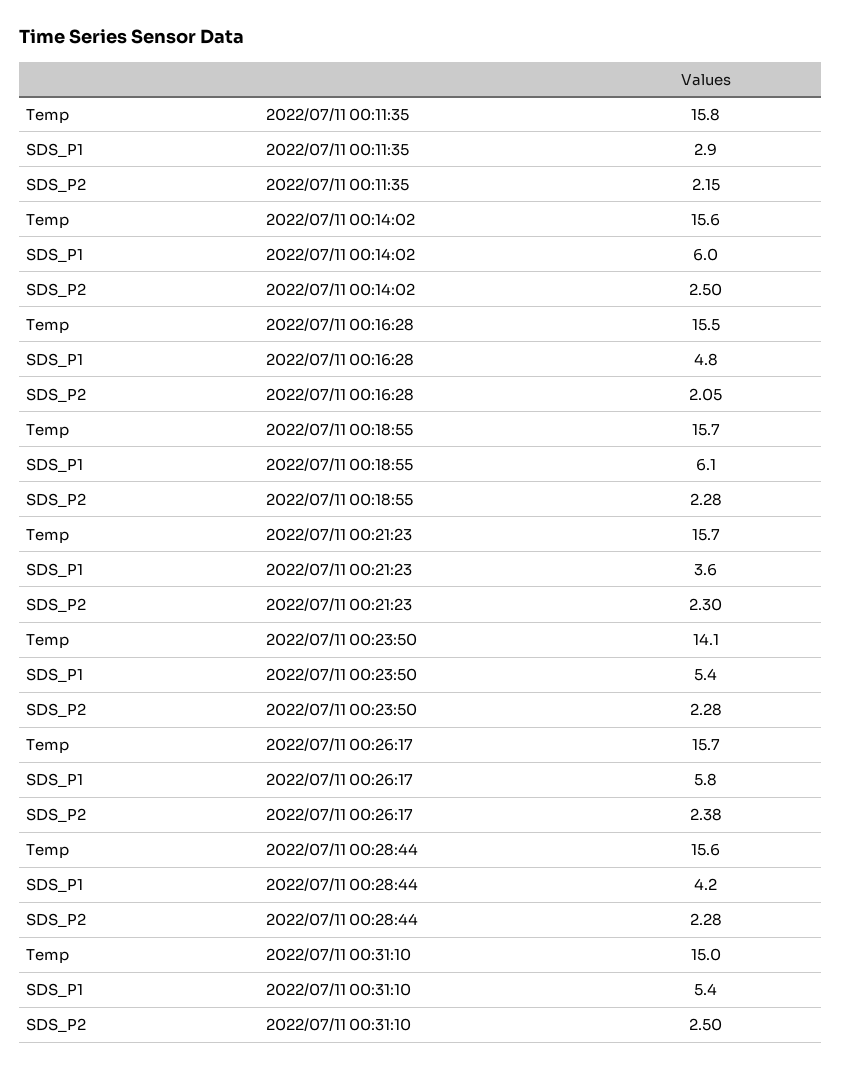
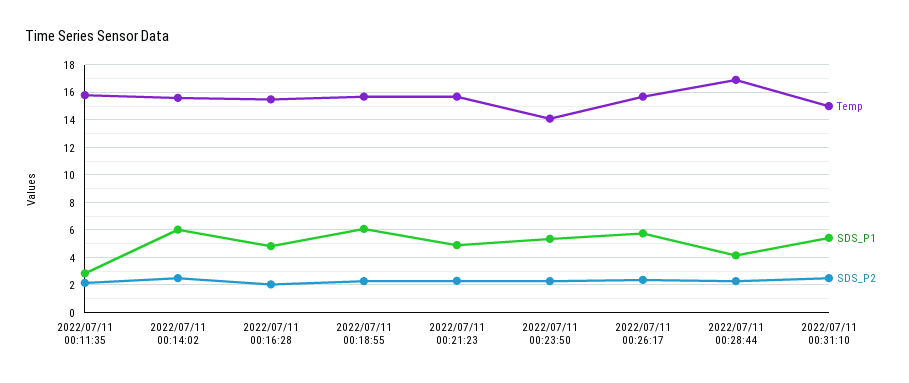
  {
    "Temp": {
      "2022/07/11 00:11:35": 15.8,
      "2022/07/11 00:14:02": 15.6,
      "2022/07/11 00:16:28": 15.5,
      "2022/07/11 00:18:55": 15.7,
      "2022/07/11 00:21:23": 15.7,
      "2022/07/11 00:23:50": 14.1,
      "2022/07/11 00:26:17": 15.7,
-     "2022/07/11 00:28:44": 15.6,
+     "2022/07/11 00:28:44": 17,
      "2022/07/11 00:31:10": 15
    },
    "SDS_P1": {
      "2022/07/11 00:11:35": 2.9,
      "2022/07/11 00:14:02": 6,
      "2022/07/11 00:16:28": 4.8,
      "2022/07/11 00:18:55": 6.1,
-     "2022/07/11 00:21:23": 3.6,
+     "2022/07/11 00:21:23": 5,
      "2022/07/11 00:23:50": 5.4,
      "2022/07/11 00:26:17": 5.8,
      "2022/07/11 00:28:44": 4.2,
      "2022/07/11 00:31:10": 5.4
    },
    "SDS_P2": {
      "2022/07/11 00:11:35": 2.15,
      "2022/07/11 00:14:02": 2.5,
      "2022/07/11 00:16:28": 2.05,
      "2022/07/11 00:18:55": 2.28,
      "2022/07/11 00:21:23": 2.3,
      "2022/07/11 00:23:50": 2.28,
      "2022/07/11 00:26:17": 2.38,
      "2022/07/11 00:28:44": 2.28,
      "2022/07/11 00:31:10": 2.5
    }
  }

